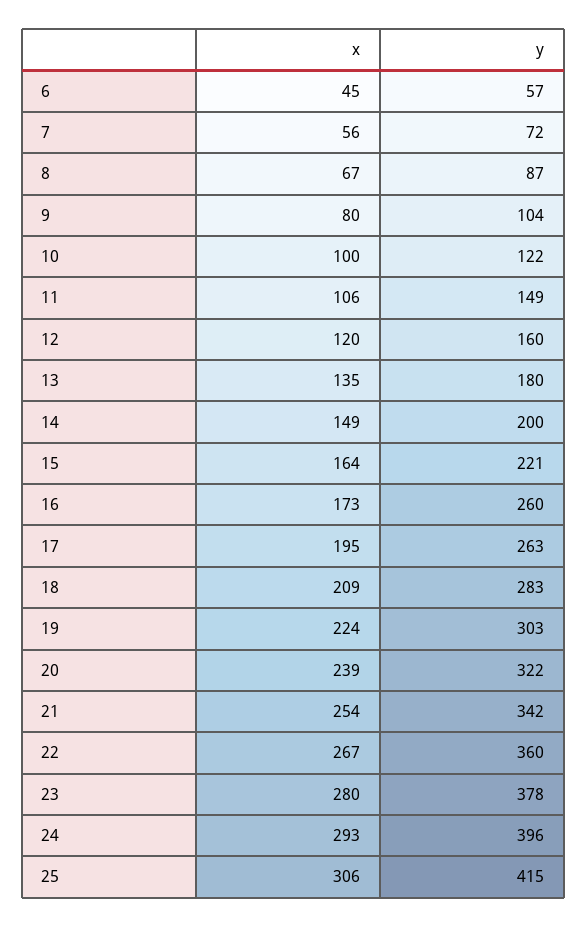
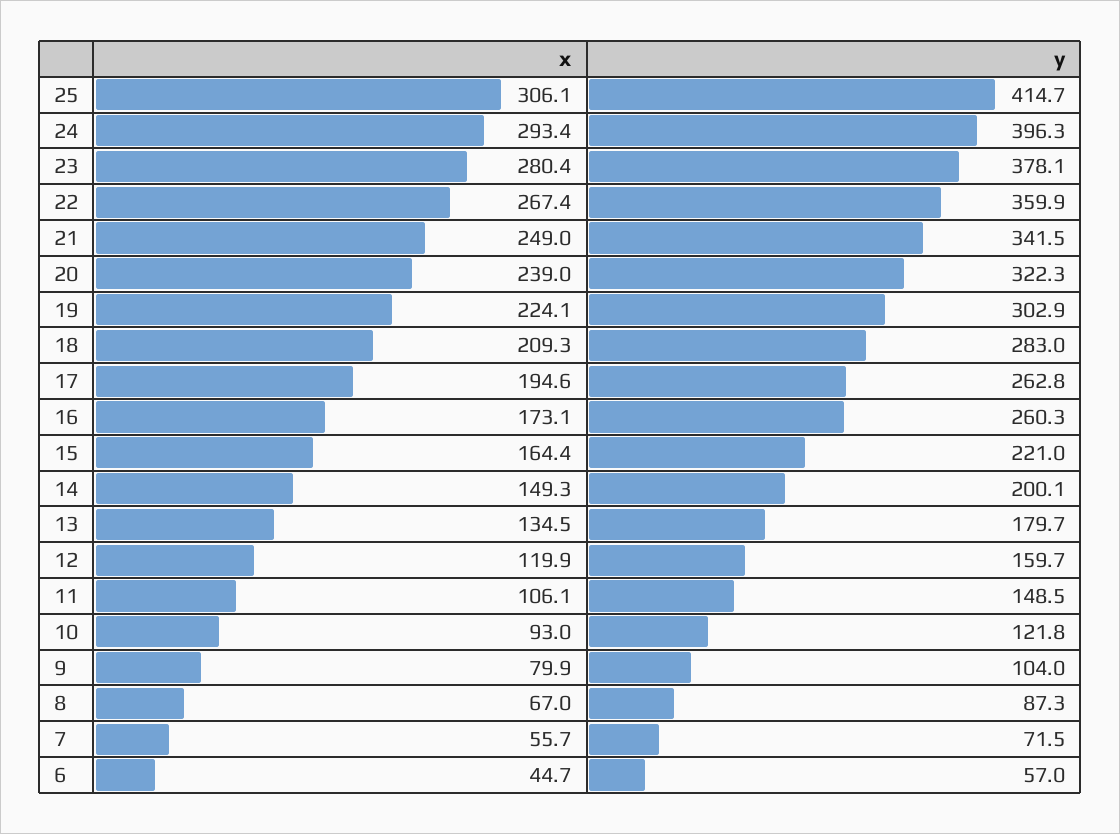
  {
    "x": {
      "6": 44.7,
      "7": 55.7,
      "8": 67,
      "9": 79.9,
-     "10": 100,
+     "10": 93,
      "11": 106.1,
      "12": 119.9,
      "13": 134.5,
      "14": 149.3,
      "15": 164.4,
      "16": 173.1,
      "17": 194.6,
      "18": 209.3,
      "19": 224.1,
      "20": 239,
-     "21": 254,
+     "21": 249,
      "22": 267.4,
      "23": 280.4,
      "24": 293.4,
      "25": 306.1
    },
    "y": {
      "6": 57,
      "7": 71.5,
      "8": 87.3,
      "9": 104,
      "10": 121.8,
      "11": 148.5,
      "12": 159.7,
      "13": 179.7,
      "14": 200.1,
      "15": 221,
      "16": 260.3,
      "17": 262.8,
      "18": 283,
      "19": 302.9,
      "20": 322.3,
      "21": 341.5,
      "22": 359.9,
      "23": 378.1,
      "24": 396.3,
      "25": 414.7
    }
  }

